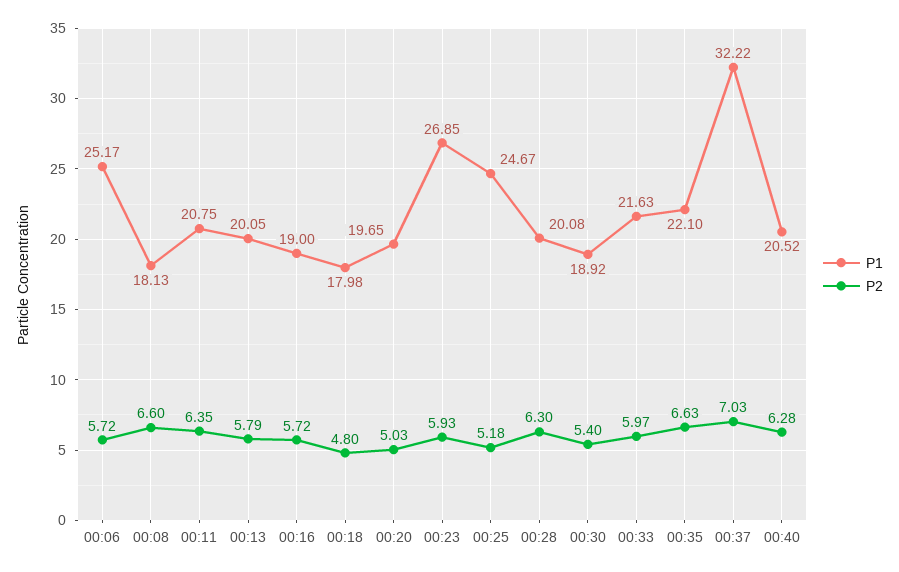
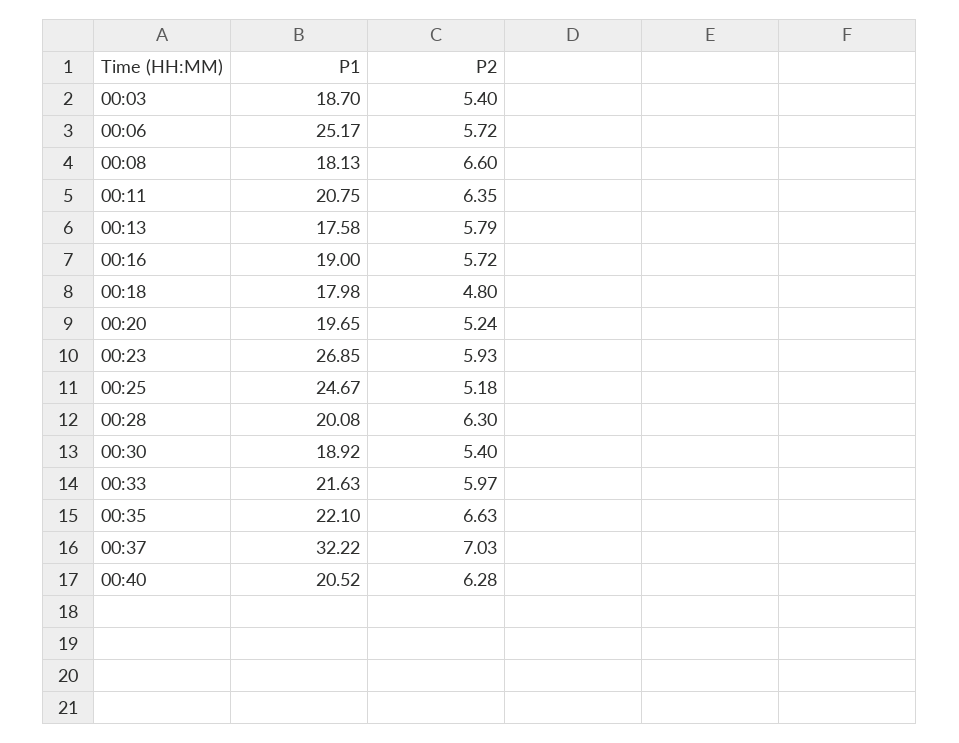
  {
    "P1": {
      "00:06": 25.17,
      "00:08": 18.13,
      "00:11": 20.75,
-     "00:13": 20.05,
+     "00:13": 17.58,
      "00:16": 19,
      "00:18": 17.98,
      "00:20": 19.65,
      "00:23": 26.85,
      "00:25": 24.67,
      "00:28": 20.08,
      "00:30": 18.92,
      "00:33": 21.63,
      "00:35": 22.1,
      "00:37": 32.22,
-     "00:40": 20.52
+     "00:40": 20.52,
+     "00:03": 18.7
    },
    "P2": {
      "00:06": 5.72,
      "00:08": 6.6,
      "00:11": 6.35,
      "00:13": 5.79,
      "00:16": 5.72,
      "00:18": 4.8,
-     "00:20": 5.03,
+     "00:20": 5.24,
      "00:23": 5.93,
      "00:25": 5.18,
      "00:28": 6.3,
      "00:30": 5.4,
      "00:33": 5.97,
      "00:35": 6.63,
      "00:37": 7.03,
-     "00:40": 6.28
+     "00:40": 6.28,
+     "00:03": 5.4
    }
  }

